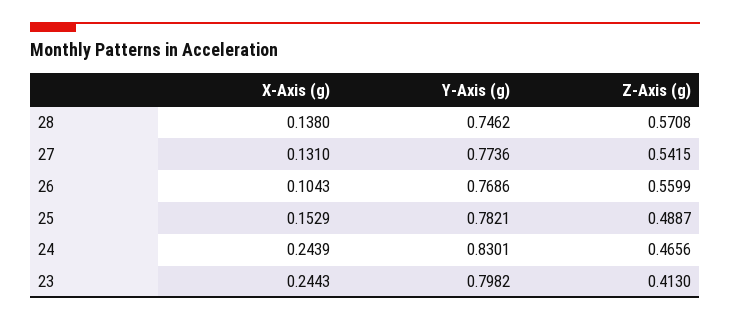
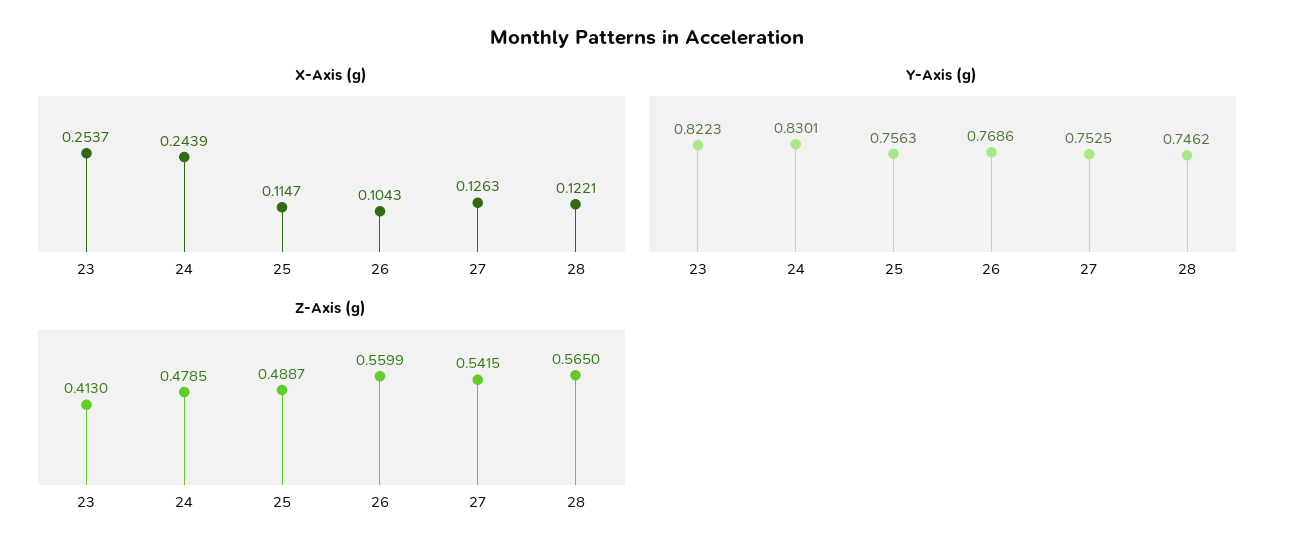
  {
    "X-Axis (g)": {
-     "28": 0.138,
+     "28": 0.1221,
-     "27": 0.131,
+     "27": 0.1263,
      "26": 0.1043,
-     "25": 0.1529,
+     "25": 0.1147,
      "24": 0.2439,
-     "23": 0.2443
+     "23": 0.2537
    },
    "Y-Axis (g)": {
      "28": 0.7462,
-     "27": 0.7736,
+     "27": 0.7525,
      "26": 0.7686,
-     "25": 0.7821,
+     "25": 0.7563,
      "24": 0.8301,
-     "23": 0.7982
+     "23": 0.8223
    },
    "Z-Axis (g)": {
-     "28": 0.5708,
+     "28": 0.565,
      "27": 0.5415,
      "26": 0.5599,
      "25": 0.4887,
-     "24": 0.4656,
+     "24": 0.4785,
      "23": 0.413
    }
  }

